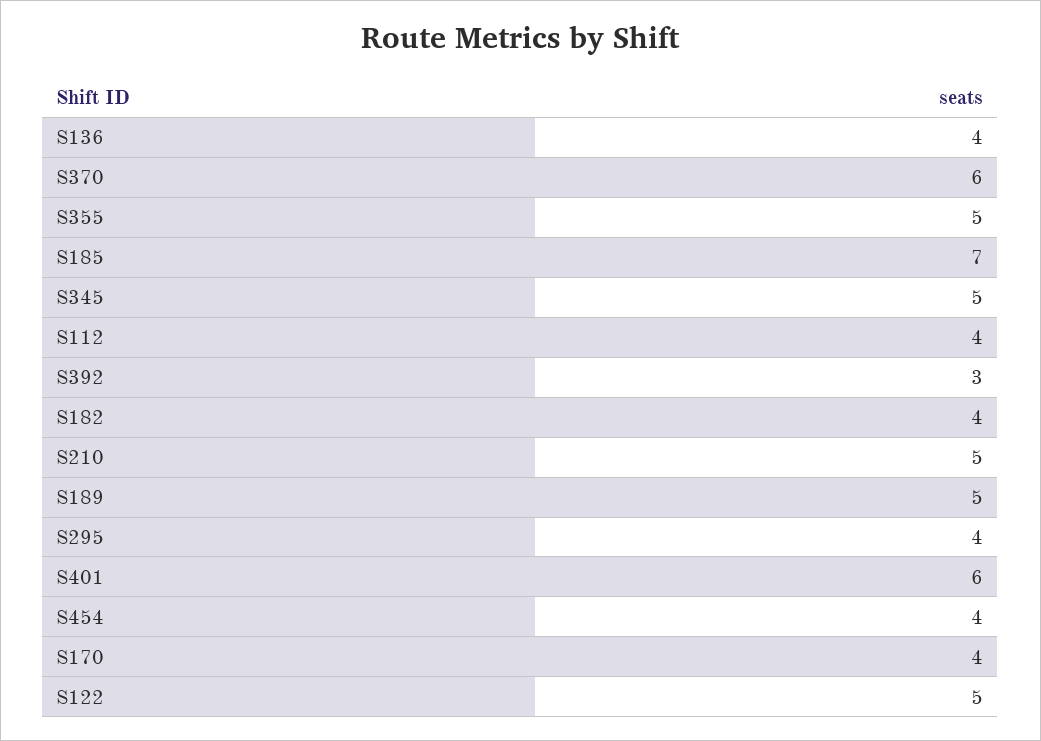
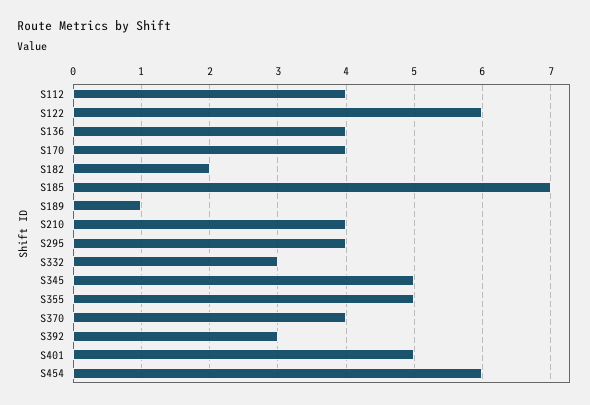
  {
    "S136": 4,
-   "S370": 6,
+   "S370": 4,
    "S355": 5,
    "S185": 7,
    "S345": 5,
    "S112": 4,
    "S392": 3,
-   "S182": 4,
+   "S182": 2,
-   "S210": 5,
+   "S210": 4,
-   "S189": 5,
+   "S189": 1,
    "S295": 4,
-   "S401": 6,
+   "S401": 5,
-   "S454": 4,
+   "S454": 6,
    "S170": 4,
-   "S122": 5
+   "S122": 6,
+   "S332": 3
  }

